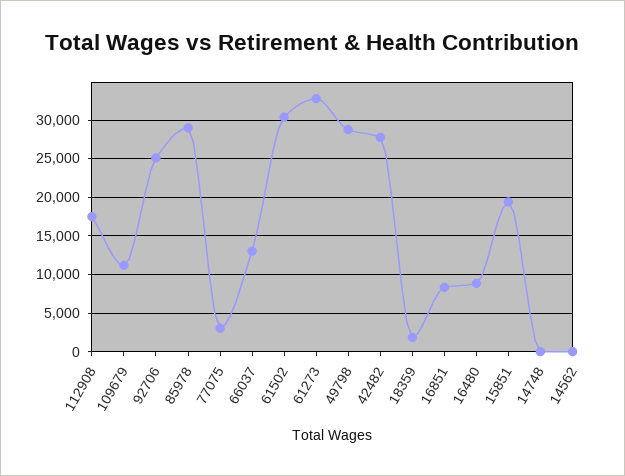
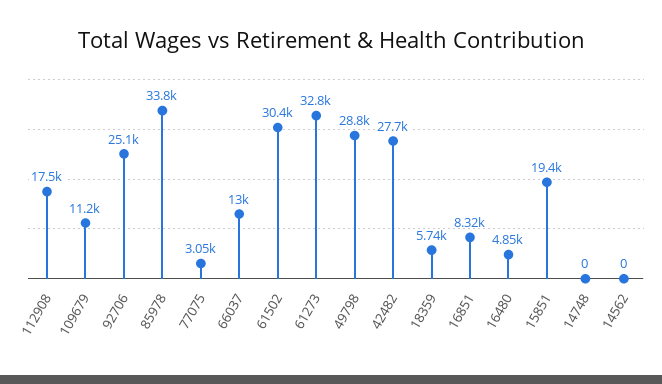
  {
    "112908": 17500,
    "109679": 11200,
    "92706": 25100,
-   "85978": 29000,
+   "85978": 33800,
    "77075": 3050,
    "66037": 13000,
    "61502": 30400,
    "61273": 32800,
    "49798": 28800,
    "42482": 27700,
-   "18359": 2000,
+   "18359": 5740,
    "16851": 8320,
-   "16480": 9000,
+   "16480": 4850,
    "15851": 19400,
    "14748": 0,
    "14562": 0
  }

